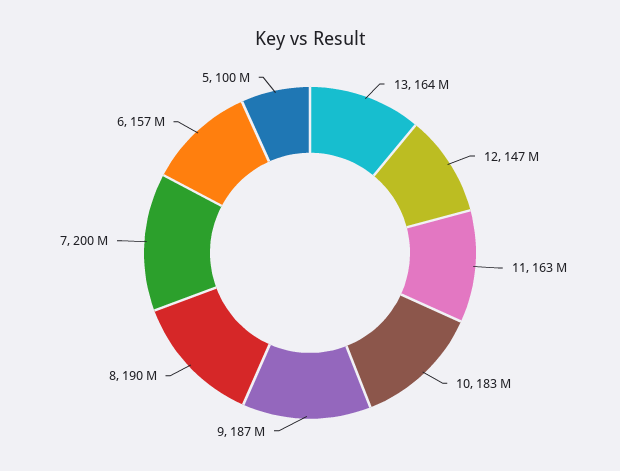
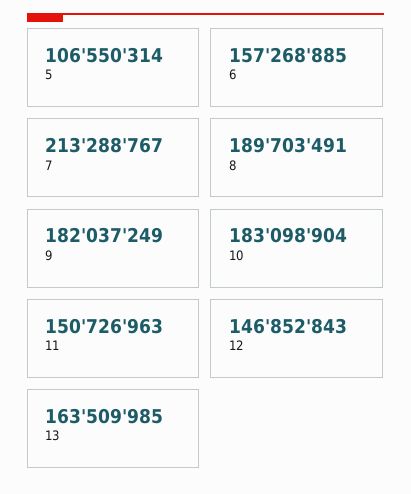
  {
    "13": 163509985,
    "12": 146852843,
-   "11": 163000000,
+   "11": 150726963,
    "10": 183098904,
-   "9": 187000000,
+   "9": 182037249,
    "8": 189703491,
-   "7": 200000000,
+   "7": 213288767,
    "6": 157268885,
-   "5": 100000000
+   "5": 106550314
  }

